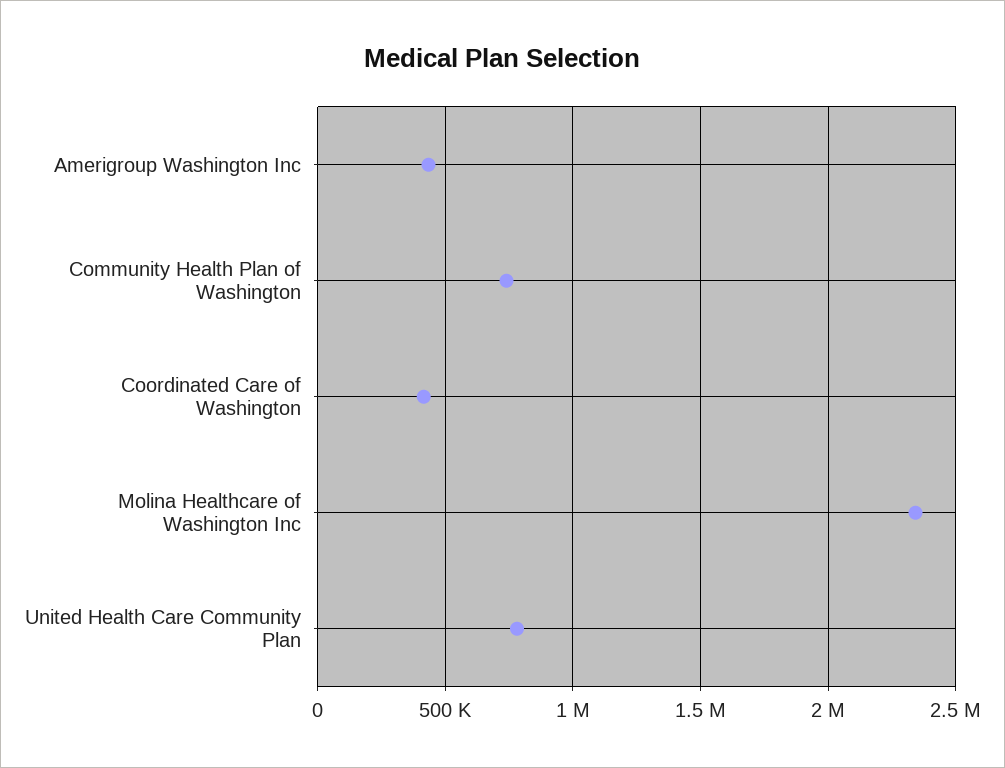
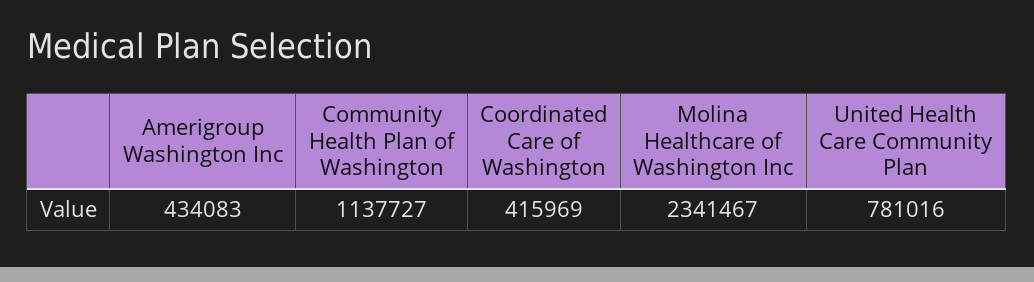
  {
    "Amerigroup Washington Inc": 434083,
-   "Community Health Plan of Washington": 750000,
+   "Community Health Plan of Washington": 1137727,
    "Coordinated Care of Washington": 415969,
    "Molina Healthcare of Washington Inc": 2341467,
    "United Health Care Community Plan": 781016
  }

